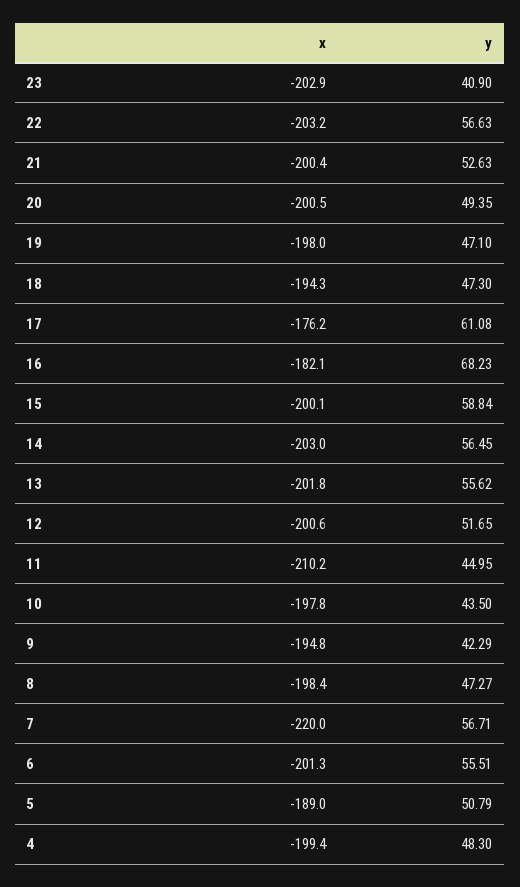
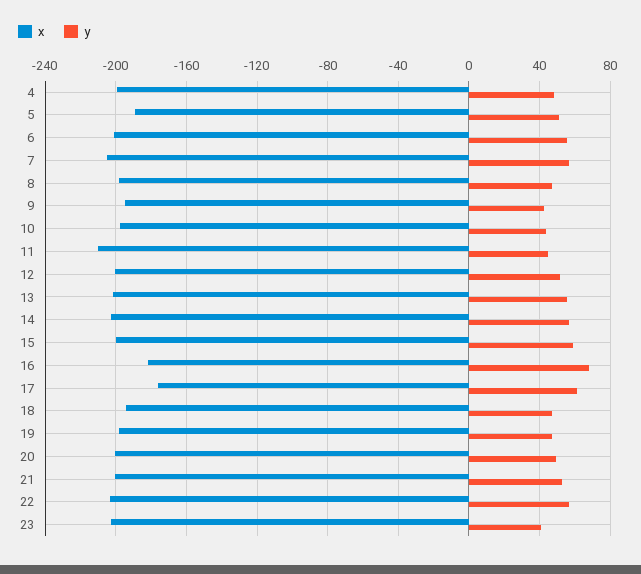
  {
    "x": {
      "23": -202.9,
      "22": -203.2,
      "21": -200.4,
      "20": -200.5,
      "19": -198,
      "18": -194.3,
      "17": -176.2,
      "16": -182.1,
      "15": -200.1,
      "14": -203,
      "13": -201.8,
      "12": -200.6,
      "11": -210.2,
      "10": -197.8,
      "9": -194.8,
      "8": -198.4,
-     "7": -220,
+     "7": -205,
      "6": -201.3,
      "5": -189,
      "4": -199.4
    },
    "y": {
      "23": 40.9,
      "22": 56.63,
      "21": 52.63,
      "20": 49.35,
      "19": 47.1,
      "18": 47.3,
      "17": 61.08,
      "16": 68.23,
      "15": 58.84,
      "14": 56.45,
      "13": 55.62,
      "12": 51.65,
      "11": 44.95,
      "10": 43.5,
      "9": 42.29,
      "8": 47.27,
      "7": 56.71,
      "6": 55.51,
      "5": 50.79,
      "4": 48.3
    }
  }

